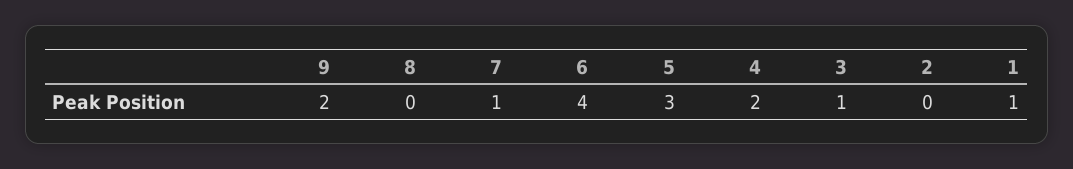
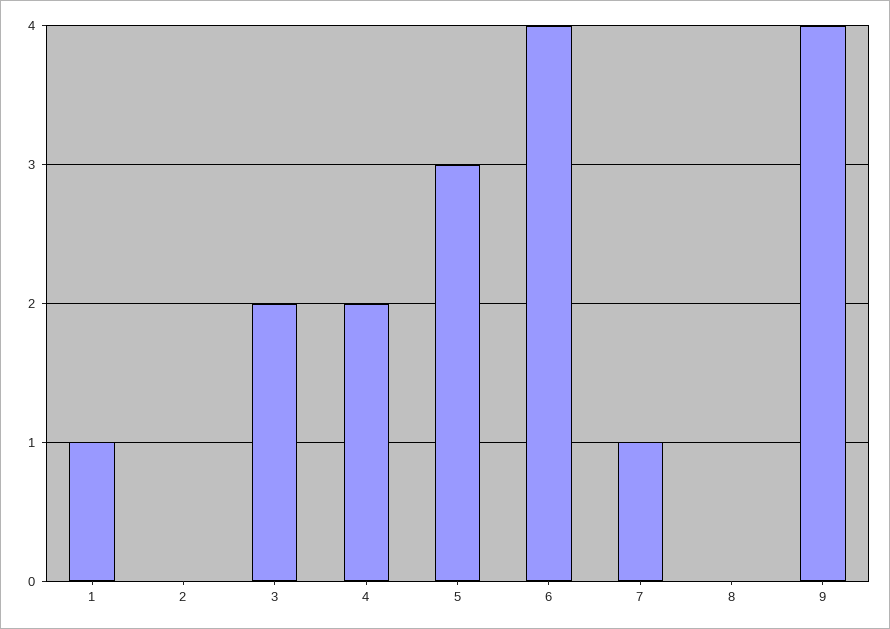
  {
-   "9": 2,
+   "9": 4,
    "8": 0,
    "7": 1,
    "6": 4,
    "5": 3,
    "4": 2,
-   "3": 1,
+   "3": 2,
    "2": 0,
    "1": 1
  }

